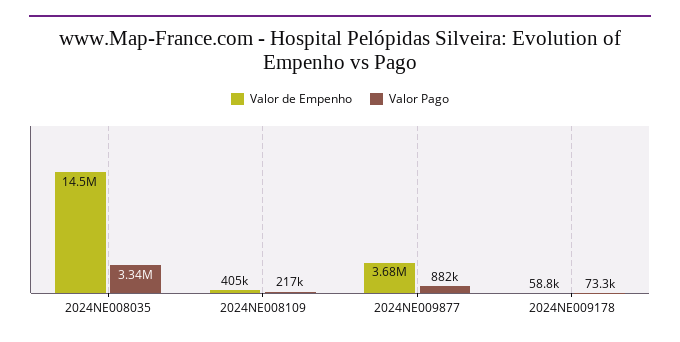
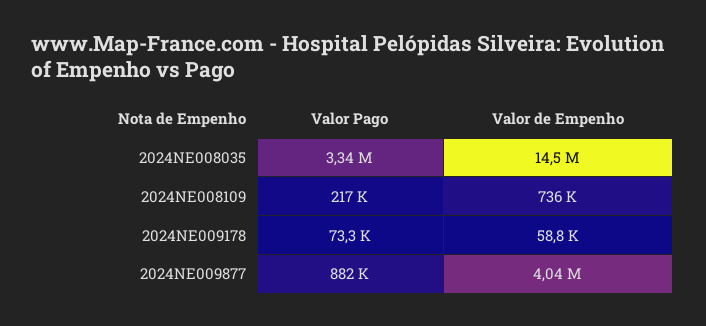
  {
    "Valor de Empenho": {
      "2024NE008035": 14500000,
-     "2024NE008109": 405000,
+     "2024NE008109": 736000,
-     "2024NE009877": 3680000,
+     "2024NE009877": 4040000,
      "2024NE009178": 58800
    },
    "Valor Pago": {
      "2024NE008035": 3340000,
      "2024NE008109": 217000,
      "2024NE009877": 882000,
      "2024NE009178": 73300
    }
  }

